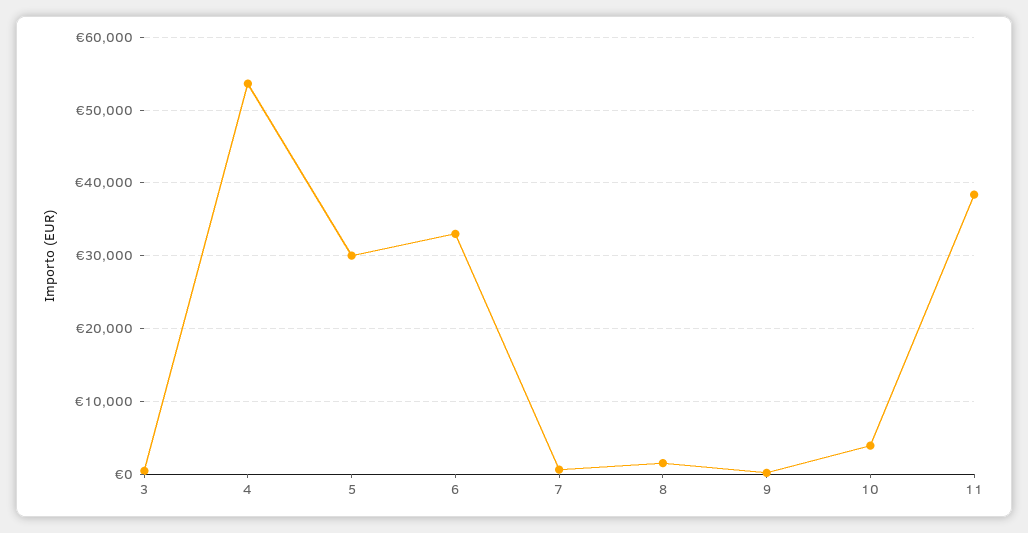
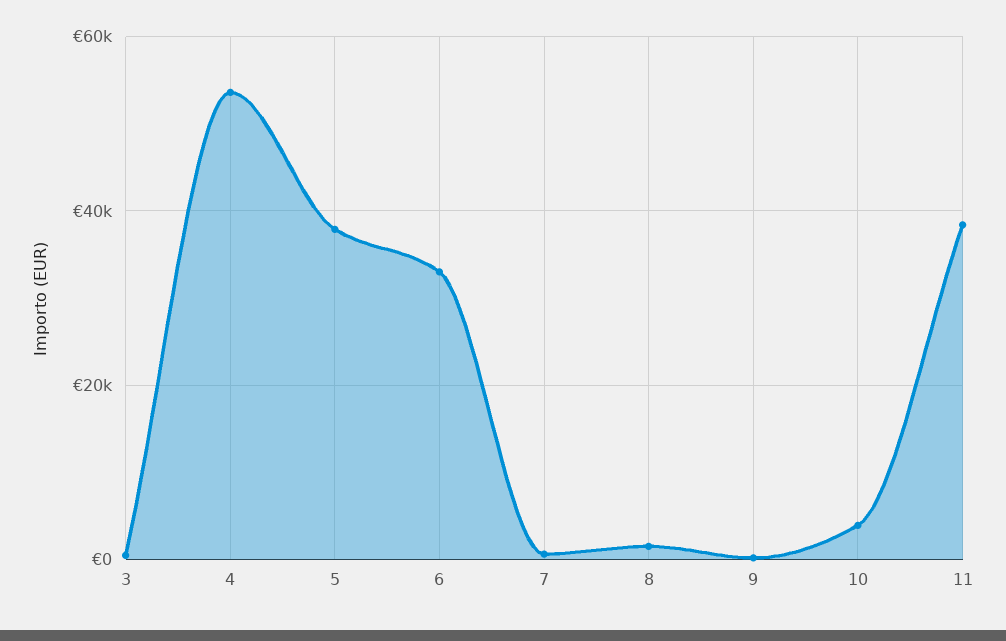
  {
    "3": 0,
    "4": 54000,
-   "5": 30000,
+   "5": 38000,
    "6": 33000,
    "7": 1000,
    "8": 2000,
    "9": 0,
    "10": 4000,
    "11": 38000
  }

